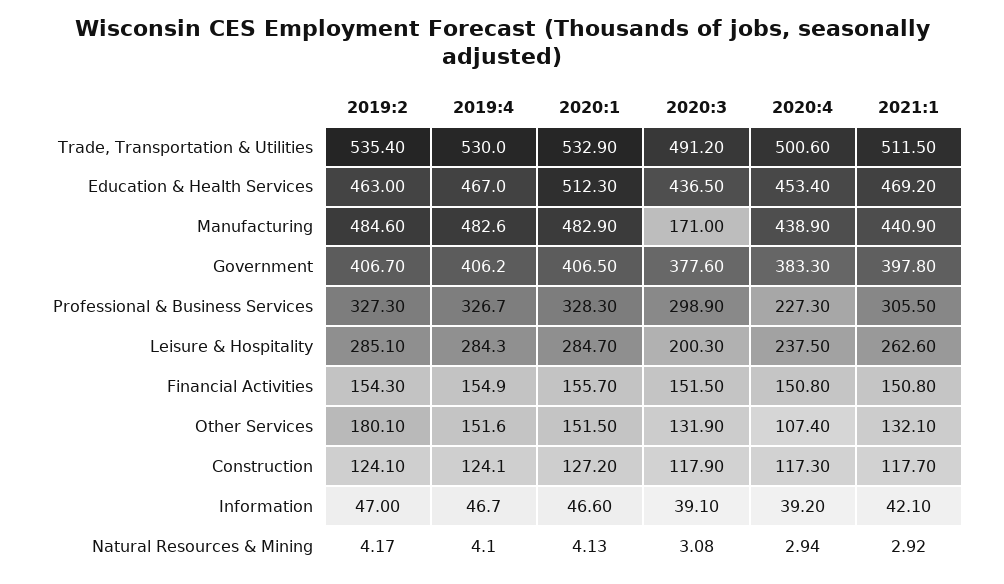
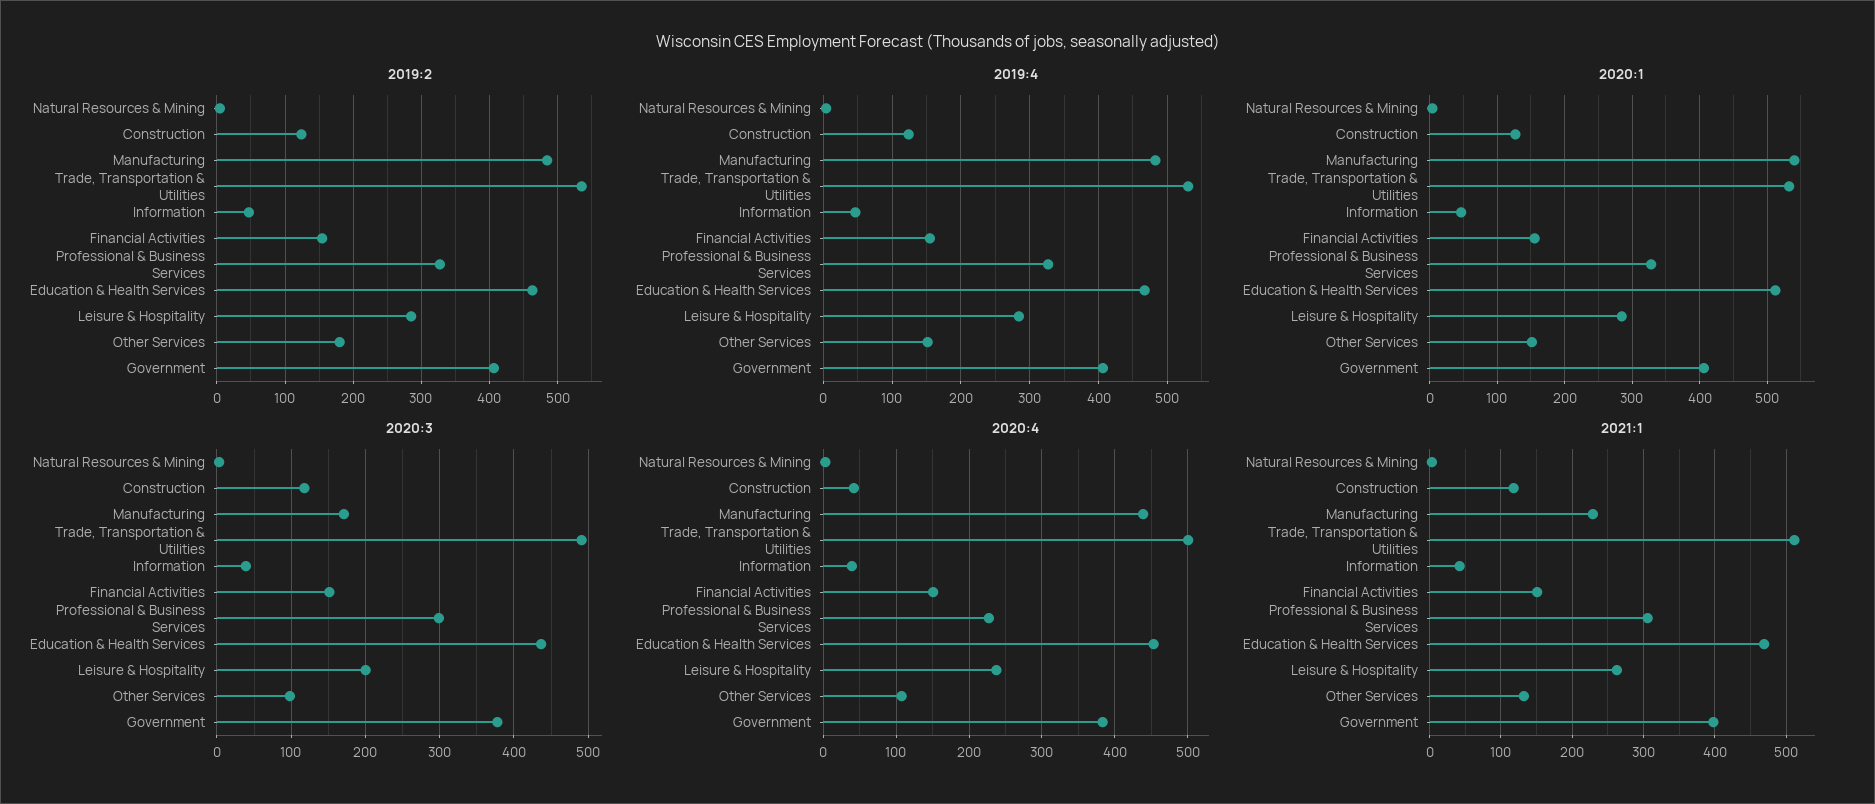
  {
    "2019:2": {
      "Trade, Transportation & Utilities": 535.4,
      "Education & Health Services": 463,
      "Manufacturing": 484.6,
      "Government": 406.7,
      "Professional & Business Services": 327.3,
      "Leisure & Hospitality": 285.1,
      "Financial Activities": 154.3,
      "Other Services": 180.1,
      "Construction": 124.1,
      "Information": 47,
      "Natural Resources & Mining": 4.17
    },
    "2019:4": {
      "Trade, Transportation & Utilities": 530,
      "Education & Health Services": 467,
      "Manufacturing": 482.6,
      "Government": 406.2,
      "Professional & Business Services": 326.7,
      "Leisure & Hospitality": 284.3,
      "Financial Activities": 154.9,
      "Other Services": 151.6,
      "Construction": 124.1,
      "Information": 46.7,
      "Natural Resources & Mining": 4.1
    },
    "2020:1": {
      "Trade, Transportation & Utilities": 532.9,
      "Education & Health Services": 512.3,
-     "Manufacturing": 482.9,
+     "Manufacturing": 540,
      "Government": 406.5,
      "Professional & Business Services": 328.3,
      "Leisure & Hospitality": 284.7,
      "Financial Activities": 155.7,
      "Other Services": 151.5,
      "Construction": 127.2,
      "Information": 46.6,
      "Natural Resources & Mining": 4.13
    },
    "2020:3": {
      "Trade, Transportation & Utilities": 491.2,
      "Education & Health Services": 436.5,
      "Manufacturing": 171,
      "Government": 377.6,
      "Professional & Business Services": 298.9,
      "Leisure & Hospitality": 200.3,
      "Financial Activities": 151.5,
-     "Other Services": 131.9,
+     "Other Services": 100,
      "Construction": 117.9,
      "Information": 39.1,
      "Natural Resources & Mining": 3.08
    },
    "2020:4": {
      "Trade, Transportation & Utilities": 500.6,
      "Education & Health Services": 453.4,
      "Manufacturing": 438.9,
      "Government": 383.3,
      "Professional & Business Services": 227.3,
      "Leisure & Hospitality": 237.5,
      "Financial Activities": 150.8,
      "Other Services": 107.4,
-     "Construction": 117.3,
+     "Construction": 40,
      "Information": 39.2,
      "Natural Resources & Mining": 2.94
    },
    "2021:1": {
      "Trade, Transportation & Utilities": 511.5,
      "Education & Health Services": 469.2,
-     "Manufacturing": 440.9,
+     "Manufacturing": 230,
      "Government": 397.8,
      "Professional & Business Services": 305.5,
      "Leisure & Hospitality": 262.6,
      "Financial Activities": 150.8,
      "Other Services": 132.1,
      "Construction": 117.7,
      "Information": 42.1,
      "Natural Resources & Mining": 2.92
    }
  }

